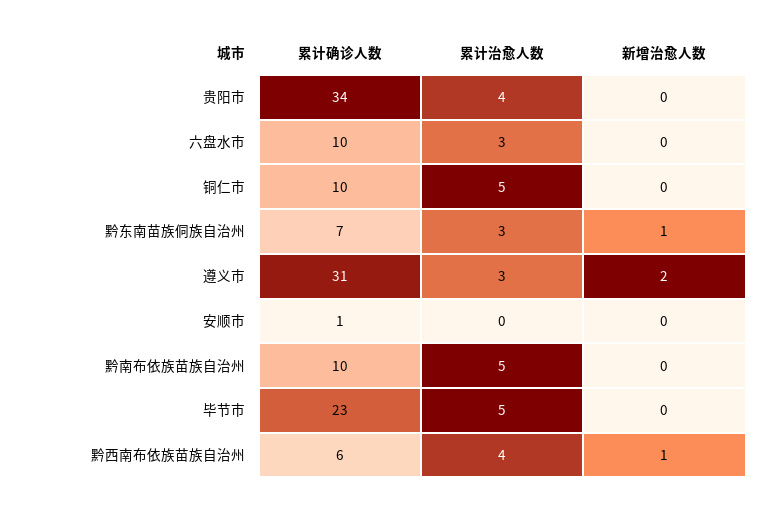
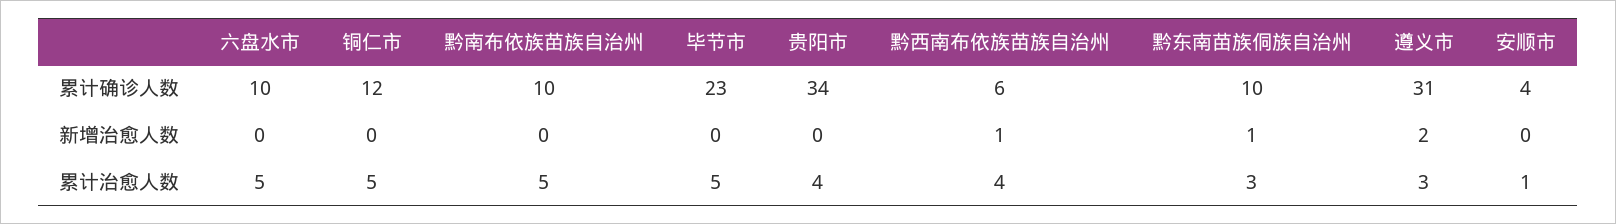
  {
    "累计确诊人数": {
      "贵阳市": 34,
      "六盘水市": 10,
-     "铜仁市": 10,
+     "铜仁市": 12,
-     "黔东南苗族侗族自治州": 7,
+     "黔东南苗族侗族自治州": 10,
      "遵义市": 31,
-     "安顺市": 1,
+     "安顺市": 4,
      "黔南布依族苗族自治州": 10,
      "毕节市": 23,
      "黔西南布依族苗族自治州": 6
    },
    "累计治愈人数": {
      "贵阳市": 4,
-     "六盘水市": 3,
+     "六盘水市": 5,
      "铜仁市": 5,
      "黔东南苗族侗族自治州": 3,
      "遵义市": 3,
-     "安顺市": 0,
+     "安顺市": 1,
      "黔南布依族苗族自治州": 5,
      "毕节市": 5,
      "黔西南布依族苗族自治州": 4
    },
    "新增治愈人数": {
      "贵阳市": 0,
      "六盘水市": 0,
      "铜仁市": 0,
      "黔东南苗族侗族自治州": 1,
      "遵义市": 2,
      "安顺市": 0,
      "黔南布依族苗族自治州": 0,
      "毕节市": 0,
      "黔西南布依族苗族自治州": 1
    }
  }

